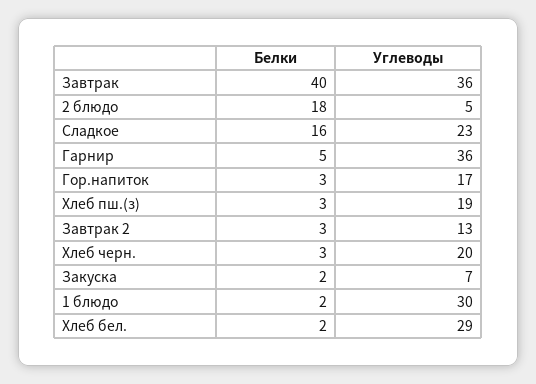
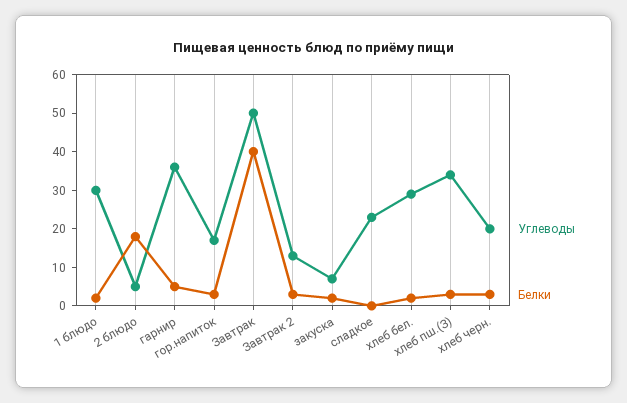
  {
    "Белки": {
      "Завтрак": 40,
      "2 блюдо": 18,
-     "Сладкое": 16,
+     "Сладкое": 0,
      "Гарнир": 5,
      "Гор.напиток": 3,
      "Хлеб пш.(з)": 3,
      "Завтрак 2": 3,
      "Хлеб черн.": 3,
      "Закуска": 2,
      "1 блюдо": 2,
      "Хлеб бел.": 2
    },
    "Углеводы": {
-     "Завтрак": 36,
+     "Завтрак": 50,
      "2 блюдо": 5,
      "Сладкое": 23,
      "Гарнир": 36,
      "Гор.напиток": 17,
-     "Хлеб пш.(з)": 19,
+     "Хлеб пш.(з)": 35,
      "Завтрак 2": 13,
      "Хлеб черн.": 20,
      "Закуска": 7,
      "1 блюдо": 30,
      "Хлеб бел.": 29
    }
  }

